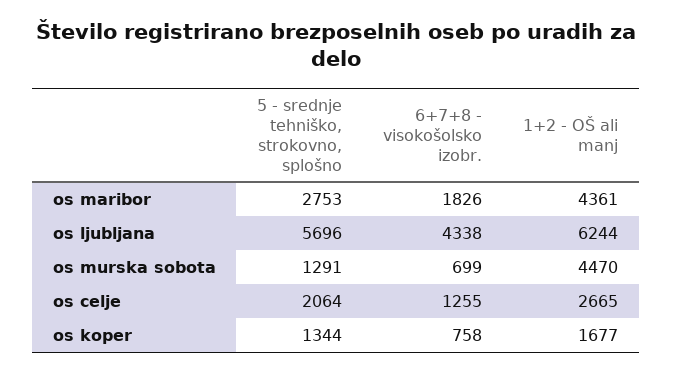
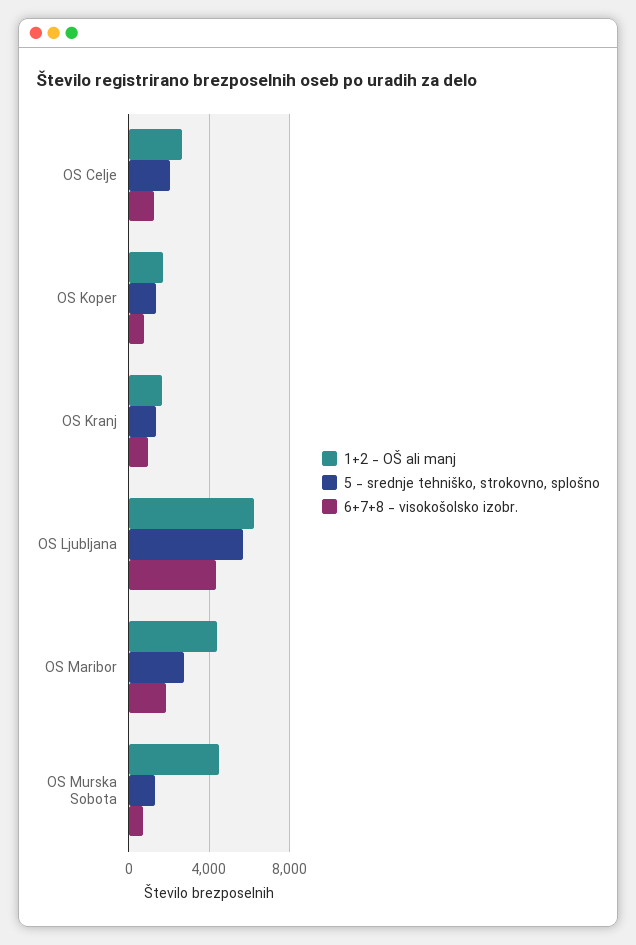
  {
    "5 - srednje tehniško, strokovno, splošno": {
      "os maribor": 2753,
      "os ljubljana": 5696,
      "os murska sobota": 1291,
      "os celje": 2064,
-     "os koper": 1344
+     "os koper": 1344,
+     "OS Kranj": 1500
    },
    "6+7+8 - visokošolsko izobr.": {
      "os maribor": 1826,
      "os ljubljana": 4338,
      "os murska sobota": 699,
      "os celje": 1255,
-     "os koper": 758
+     "os koper": 758,
+     "OS Kranj": 1000
    },
    "1+2 - OŠ ali manj": {
      "os maribor": 4361,
      "os ljubljana": 6244,
      "os murska sobota": 4470,
      "os celje": 2665,
-     "os koper": 1677
+     "os koper": 1677,
+     "OS Kranj": 1500
    }
  }

